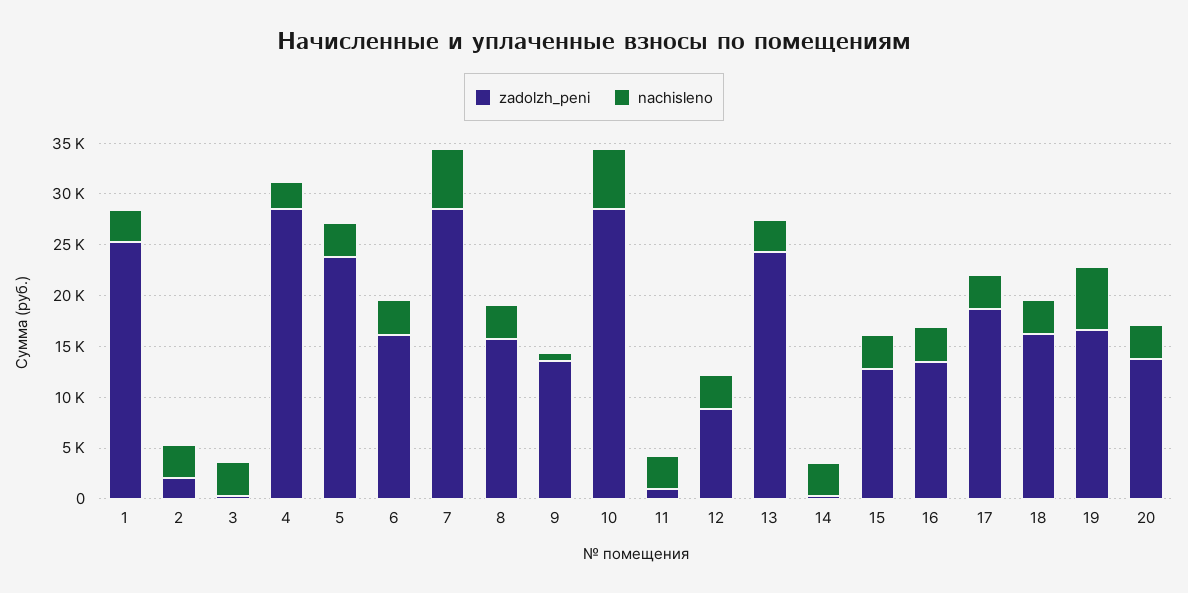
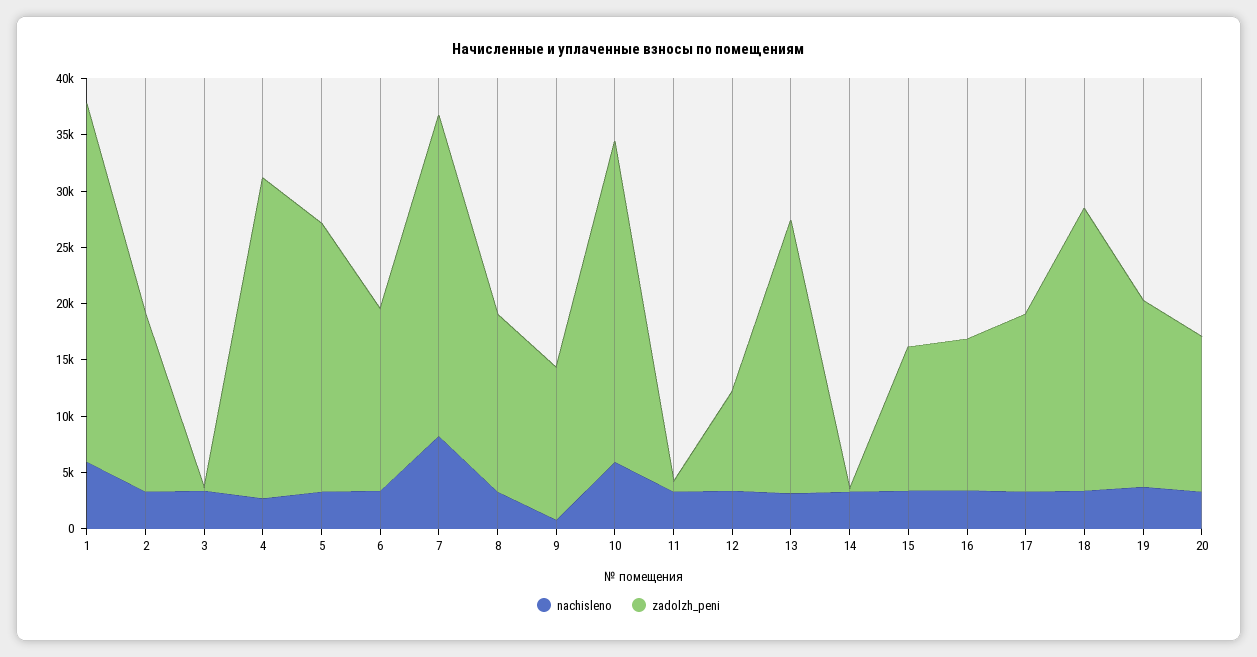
  {
    "zadolzh_peni": {
-     "1": 25000,
+     "1": 32000,
-     "2": 2000,
+     "2": 16000,
      "3": 0,
      "4": 28000,
      "5": 24000,
      "6": 16000,
      "7": 28000,
      "8": 16000,
      "9": 14000,
      "10": 28000,
      "11": 1000,
      "12": 9000,
      "13": 24000,
      "14": 0,
      "15": 13000,
      "16": 13000,
-     "17": 19000,
+     "17": 16000,
-     "18": 16000,
+     "18": 25000,
      "19": 17000,
      "20": 14000
    },
    "nachisleno": {
-     "1": 3000,
+     "1": 6000,
      "2": 3000,
      "3": 3000,
      "4": 3000,
      "5": 3000,
      "6": 3000,
-     "7": 6000,
+     "7": 8000,
      "8": 3000,
      "9": 1000,
      "10": 6000,
      "11": 3000,
      "12": 3000,
      "13": 3000,
      "14": 3000,
      "15": 3000,
      "16": 3000,
      "17": 3000,
      "18": 3000,
-     "19": 6000,
+     "19": 4000,
      "20": 3000
    }
  }

